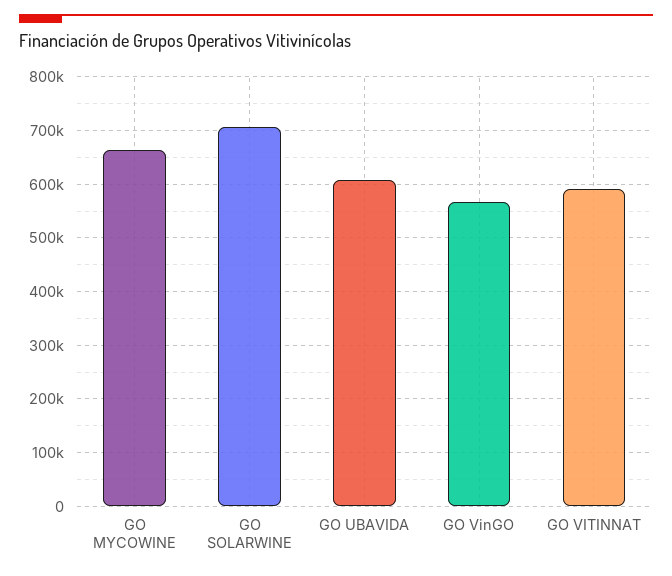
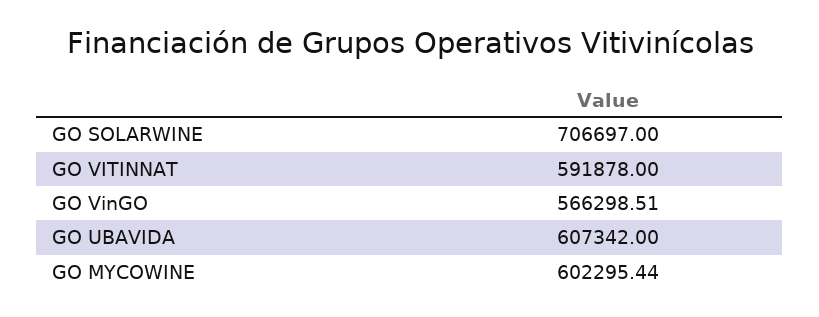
  {
-   "GO MYCOWINE": 660000,
+   "GO MYCOWINE": 602295.44,
    "GO SOLARWINE": 706697,
    "GO UBAVIDA": 607342,
    "GO VinGO": 566298.51,
    "GO VITINNAT": 591878
  }

